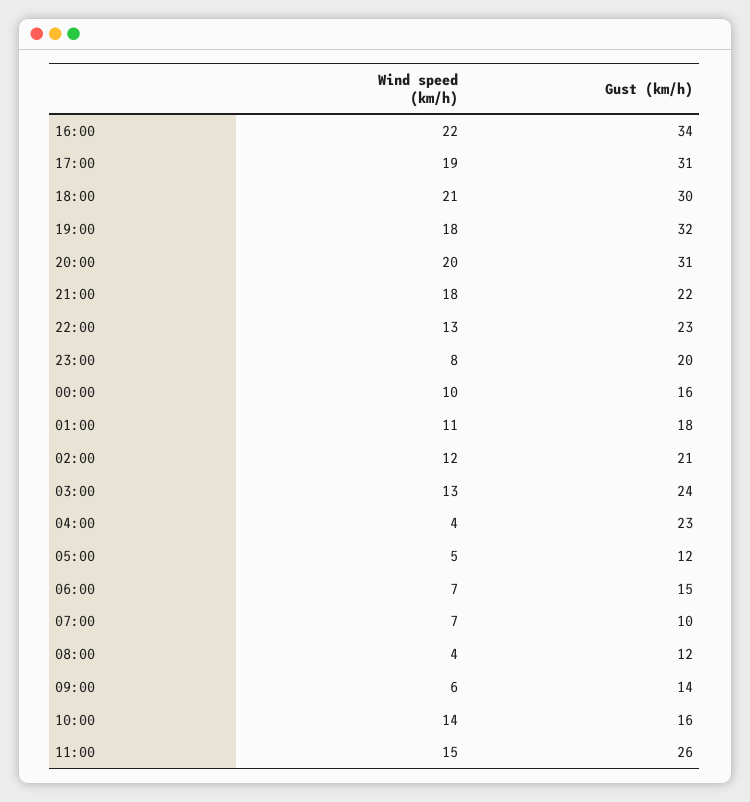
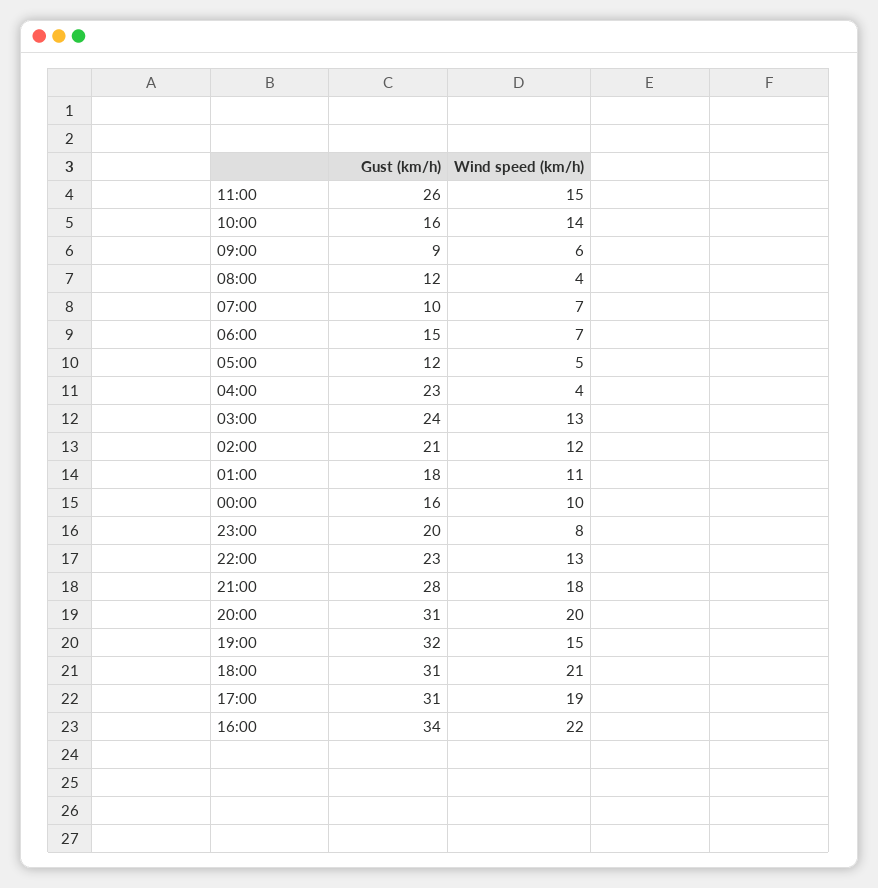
  {
    "Wind speed (km/h)": {
      "16:00": 22,
      "17:00": 19,
      "18:00": 21,
-     "19:00": 18,
+     "19:00": 15,
      "20:00": 20,
      "21:00": 18,
      "22:00": 13,
      "23:00": 8,
      "00:00": 10,
      "01:00": 11,
      "02:00": 12,
      "03:00": 13,
      "04:00": 4,
      "05:00": 5,
      "06:00": 7,
      "07:00": 7,
      "08:00": 4,
      "09:00": 6,
      "10:00": 14,
      "11:00": 15
    },
    "Gust (km/h)": {
      "16:00": 34,
      "17:00": 31,
-     "18:00": 30,
+     "18:00": 31,
      "19:00": 32,
      "20:00": 31,
-     "21:00": 22,
+     "21:00": 28,
      "22:00": 23,
      "23:00": 20,
      "00:00": 16,
      "01:00": 18,
      "02:00": 21,
      "03:00": 24,
      "04:00": 23,
      "05:00": 12,
      "06:00": 15,
      "07:00": 10,
      "08:00": 12,
-     "09:00": 14,
+     "09:00": 9,
      "10:00": 16,
      "11:00": 26
    }
  }

